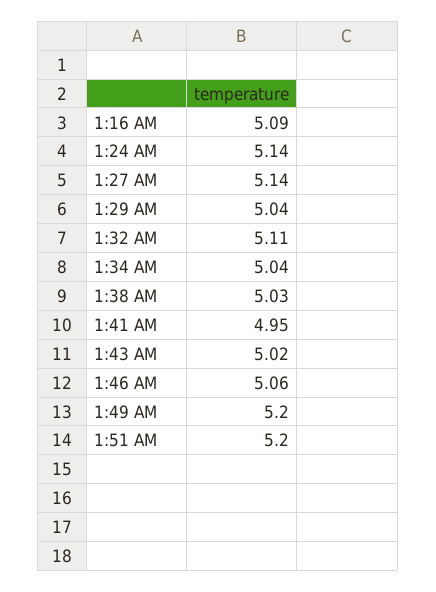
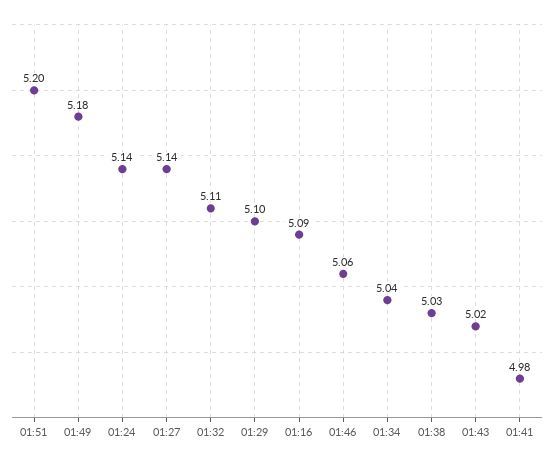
  {
    "1:16 AM": 5.09,
    "1:24 AM": 5.14,
    "1:27 AM": 5.14,
-   "1:29 AM": 5.04,
+   "1:29 AM": 5.1,
    "1:32 AM": 5.11,
    "1:34 AM": 5.04,
    "1:38 AM": 5.03,
-   "1:41 AM": 4.95,
+   "1:41 AM": 4.98,
    "1:43 AM": 5.02,
    "1:46 AM": 5.06,
-   "1:49 AM": 5.2,
+   "1:49 AM": 5.18,
    "1:51 AM": 5.2
  }

